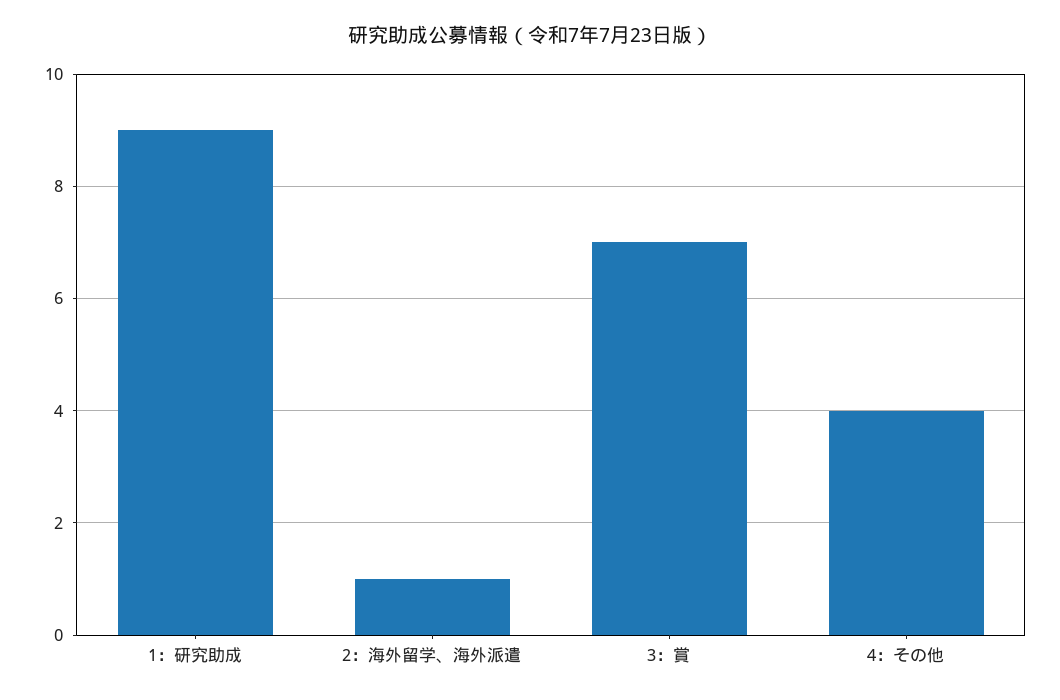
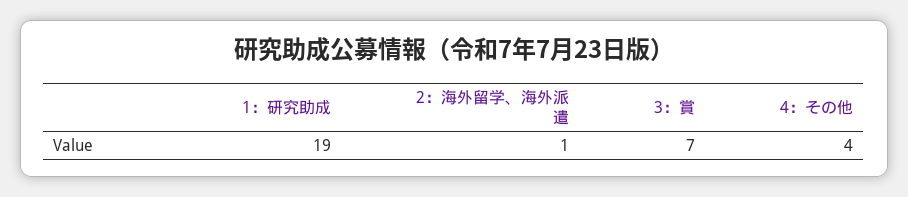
  {
-   "1：研究助成": 9,
+   "1：研究助成": 19,
    "2：海外留学、海外派遣": 1,
    "3：賞": 7,
    "4：その他": 4
  }

